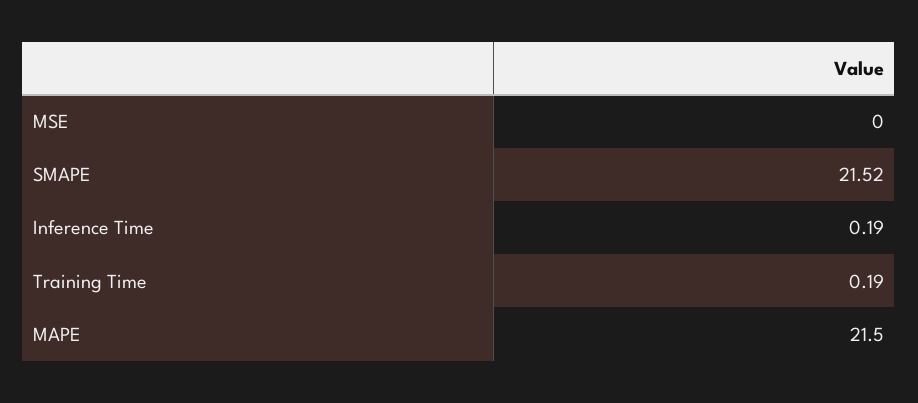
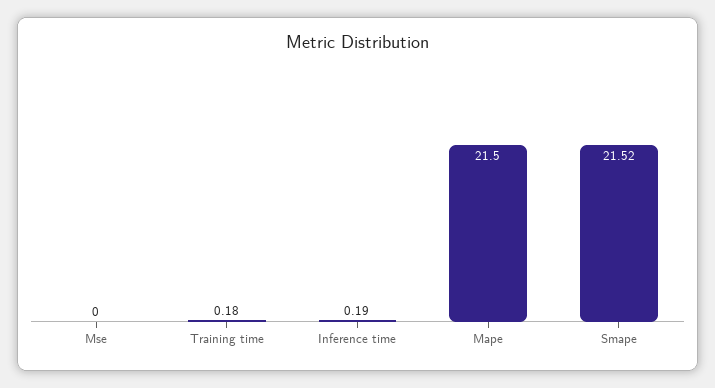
  {
    "MSE": 0,
    "SMAPE": 21.52,
    "Inference Time": 0.19,
-   "Training Time": 0.19,
+   "Training Time": 0.18,
    "MAPE": 21.5
  }

